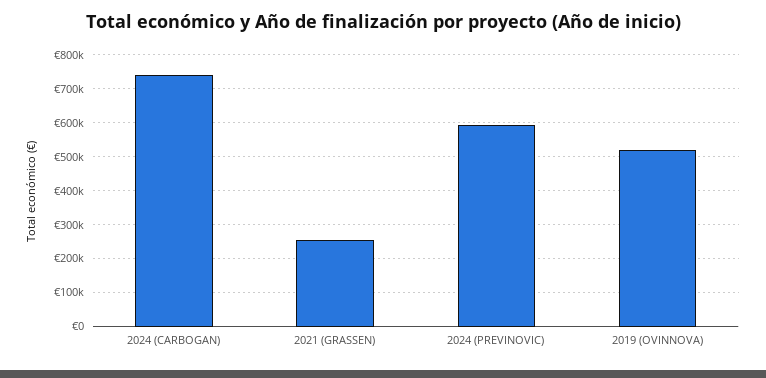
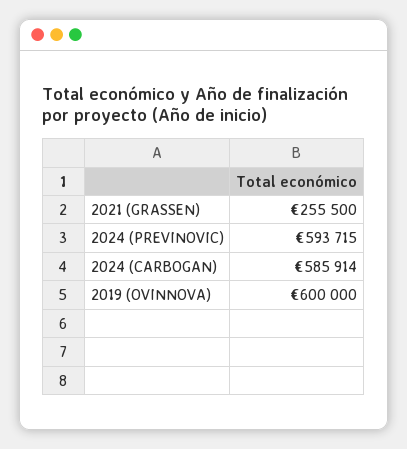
  {
-   "2024 (CARBOGAN)": 740000,
+   "2024 (CARBOGAN)": 585914,
    "2021 (GRASSEN)": 255500,
    "2024 (PREVINOVIC)": 593715,
-   "2019 (OVINNOVA)": 520000
+   "2019 (OVINNOVA)": 600000
  }

